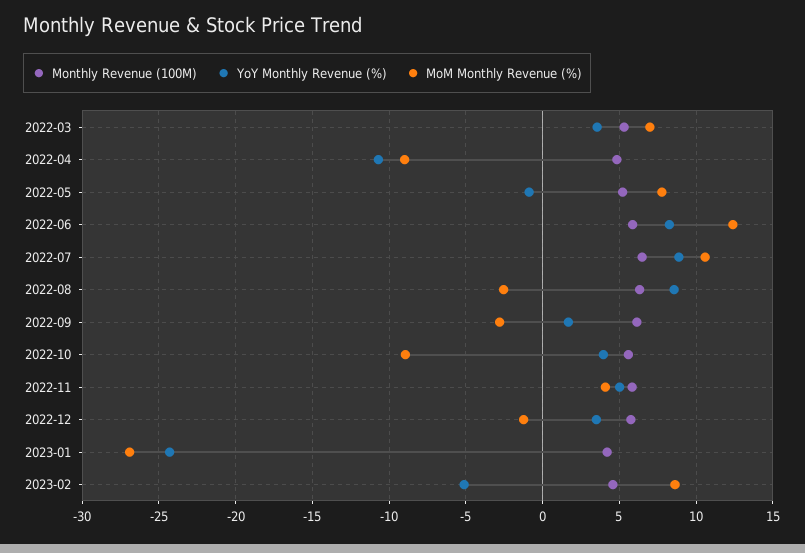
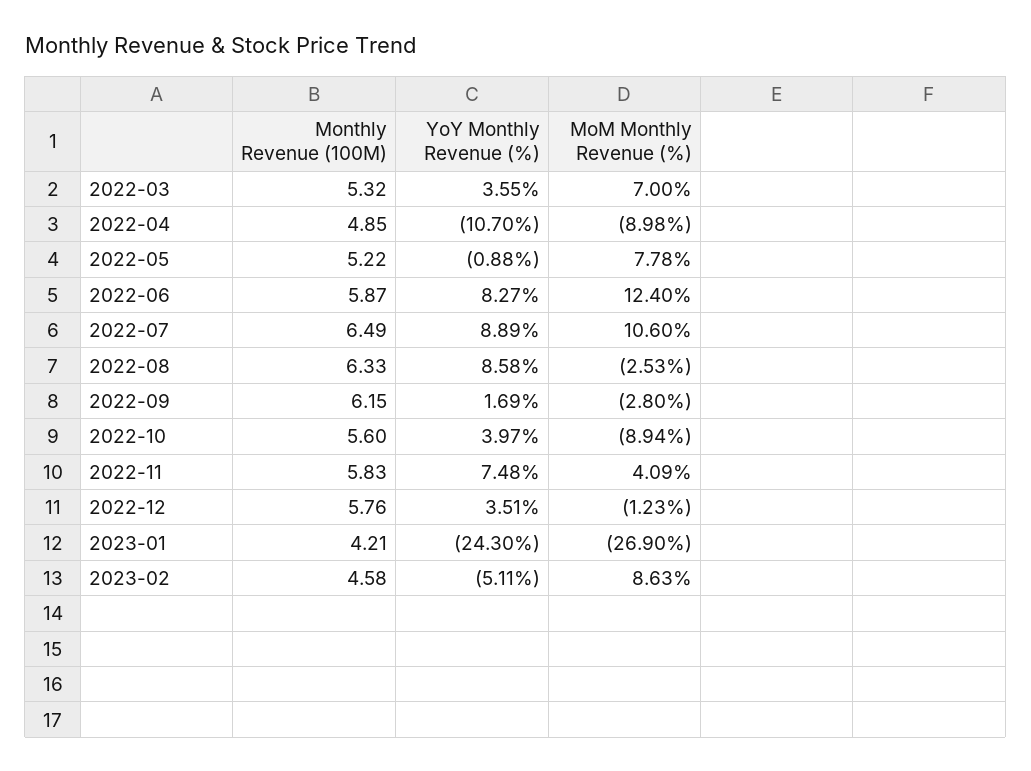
  {
    "Monthly Revenue (100M)": {
      "2022-03": 5.32,
      "2022-04": 4.85,
      "2022-05": 5.22,
      "2022-06": 5.87,
      "2022-07": 6.49,
      "2022-08": 6.33,
      "2022-09": 6.15,
      "2022-10": 5.6,
      "2022-11": 5.83,
      "2022-12": 5.76,
      "2023-01": 4.21,
      "2023-02": 4.58
    },
    "YoY Monthly Revenue (%)": {
      "2022-03": 3.55,
      "2022-04": -10.7,
      "2022-05": -0.88,
      "2022-06": 8.27,
      "2022-07": 8.89,
      "2022-08": 8.58,
      "2022-09": 1.69,
      "2022-10": 3.97,
-     "2022-11": 5,
+     "2022-11": 7.48,
      "2022-12": 3.51,
      "2023-01": -24.3,
      "2023-02": -5.11
    },
    "MoM Monthly Revenue (%)": {
      "2022-03": 7,
      "2022-04": -8.98,
      "2022-05": 7.78,
      "2022-06": 12.4,
      "2022-07": 10.6,
      "2022-08": -2.53,
      "2022-09": -2.8,
      "2022-10": -8.94,
      "2022-11": 4.09,
      "2022-12": -1.23,
      "2023-01": -26.9,
      "2023-02": 8.63
    }
  }

